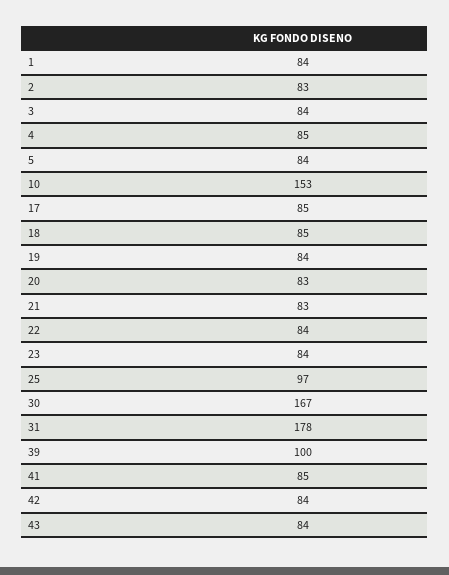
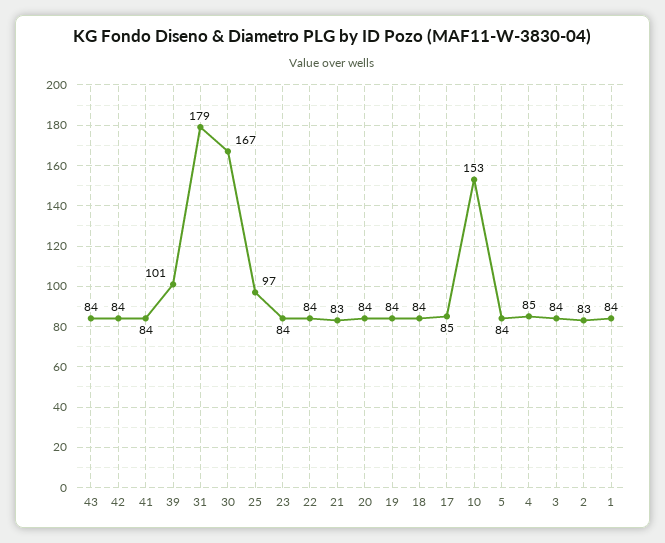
  {
    "1": 84,
    "2": 83,
    "3": 84,
    "4": 85,
    "5": 84,
    "10": 153,
    "17": 85,
-   "18": 85,
+   "18": 84,
    "19": 84,
-   "20": 83,
+   "20": 84,
    "21": 83,
    "22": 84,
    "23": 84,
    "25": 97,
    "30": 167,
-   "31": 178,
+   "31": 179,
-   "39": 100,
+   "39": 101,
-   "41": 85,
+   "41": 84,
    "42": 84,
    "43": 84
  }

